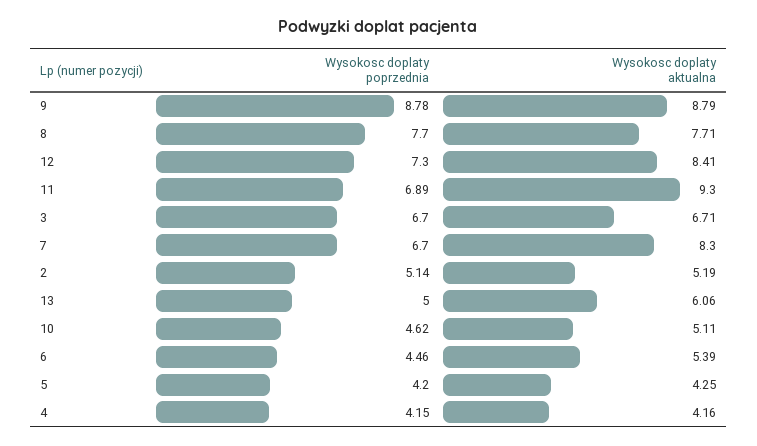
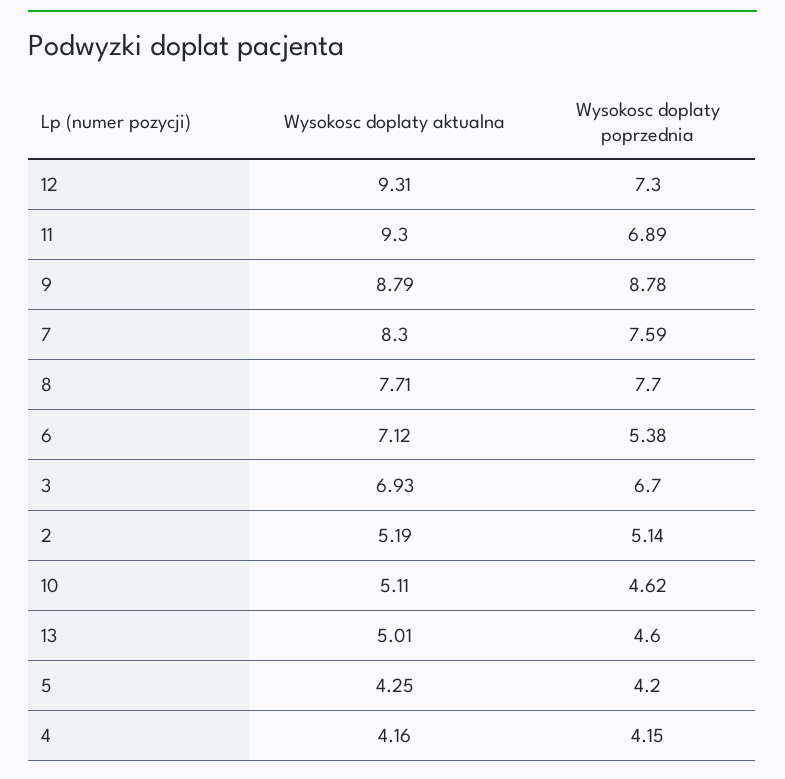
  {
    "Wysokosc doplaty poprzednia": {
      "9": 8.78,
      "8": 7.7,
      "12": 7.3,
      "11": 6.89,
      "3": 6.7,
-     "7": 6.7,
+     "7": 7.59,
      "2": 5.14,
-     "13": 5,
+     "13": 4.6,
      "10": 4.62,
-     "6": 4.46,
+     "6": 5.38,
      "5": 4.2,
      "4": 4.15
    },
    "Wysokosc doplaty aktualna": {
      "9": 8.79,
      "8": 7.71,
-     "12": 8.41,
+     "12": 9.31,
      "11": 9.3,
-     "3": 6.71,
+     "3": 6.93,
      "7": 8.3,
      "2": 5.19,
-     "13": 6.06,
+     "13": 5.01,
      "10": 5.11,
-     "6": 5.39,
+     "6": 7.12,
      "5": 4.25,
      "4": 4.16
    }
  }

